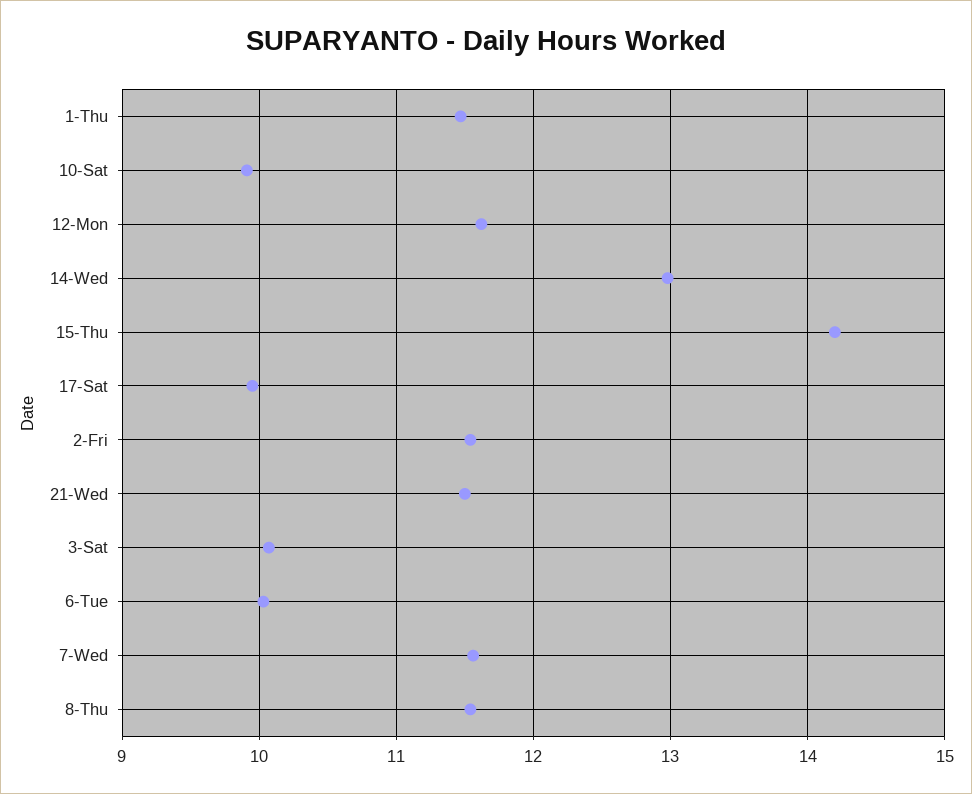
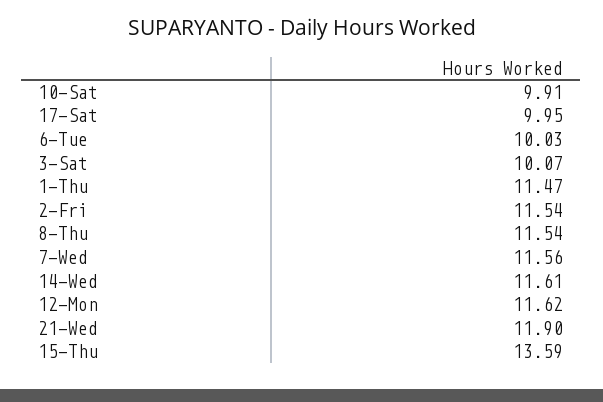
  {
    "1-Thu": 11.47,
    "10-Sat": 9.91,
    "12-Mon": 11.62,
-   "14-Wed": 13,
+   "14-Wed": 11.61,
-   "15-Thu": 14.2,
+   "15-Thu": 13.59,
    "17-Sat": 9.95,
    "2-Fri": 11.54,
-   "21-Wed": 11.5,
+   "21-Wed": 11.9,
    "3-Sat": 10.07,
    "6-Tue": 10.03,
    "7-Wed": 11.56,
    "8-Thu": 11.54
  }

